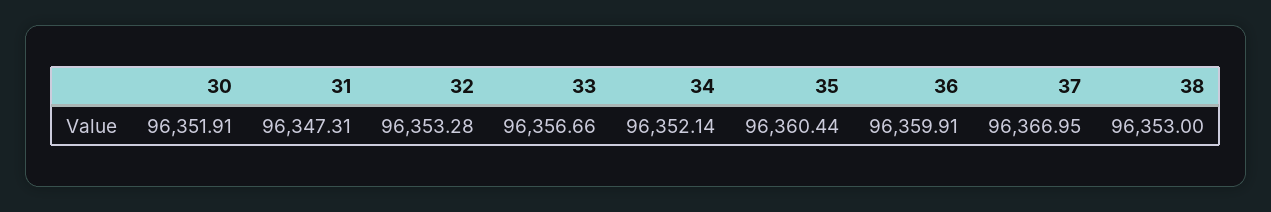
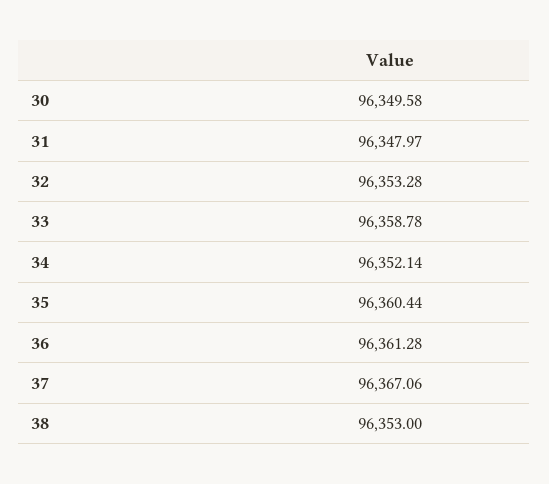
  {
-   "30": 96351.91,
+   "30": 96349.58,
-   "31": 96347.31,
+   "31": 96347.97,
    "32": 96353.28,
-   "33": 96356.66,
+   "33": 96358.78,
    "34": 96352.14,
    "35": 96360.44,
-   "36": 96359.91,
+   "36": 96361.28,
-   "37": 96366.95,
+   "37": 96367.06,
    "38": 96353
  }

